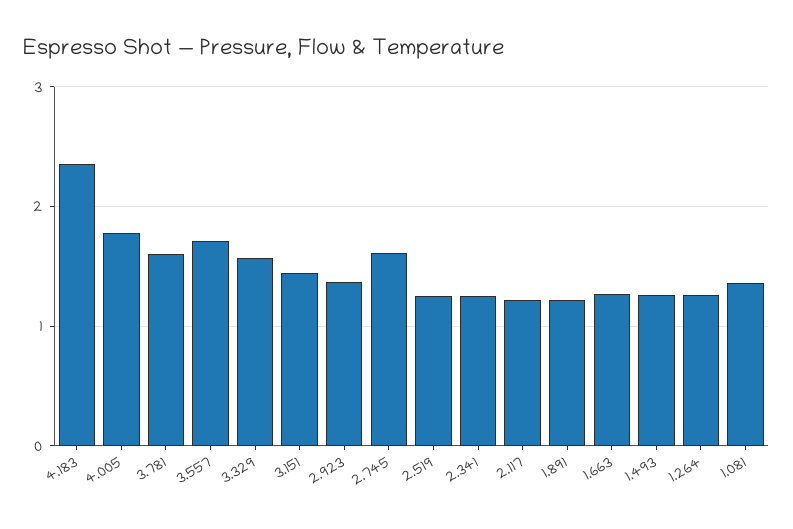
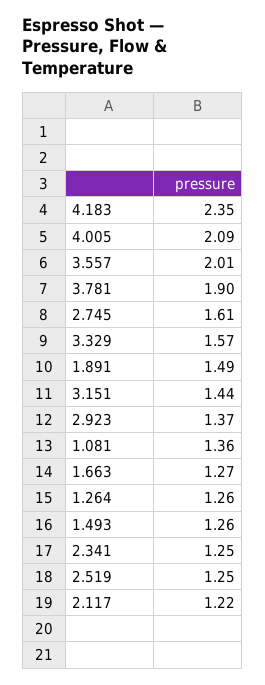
  {
    "4.183": 2.35,
-   "4.005": 1.8,
+   "4.005": 2.09,
-   "3.781": 1.6,
+   "3.781": 1.9,
-   "3.557": 1.7,
+   "3.557": 2.01,
    "3.329": 1.57,
    "3.151": 1.44,
    "2.923": 1.37,
    "2.745": 1.61,
    "2.519": 1.25,
    "2.341": 1.25,
    "2.117": 1.22,
-   "1.891": 1.2,
+   "1.891": 1.49,
    "1.663": 1.27,
    "1.493": 1.26,
    "1.264": 1.26,
    "1.081": 1.36
  }

